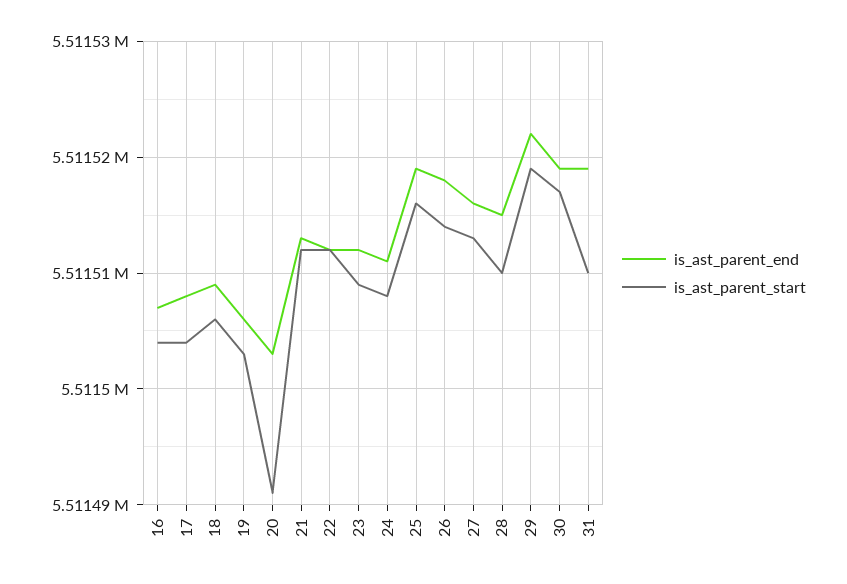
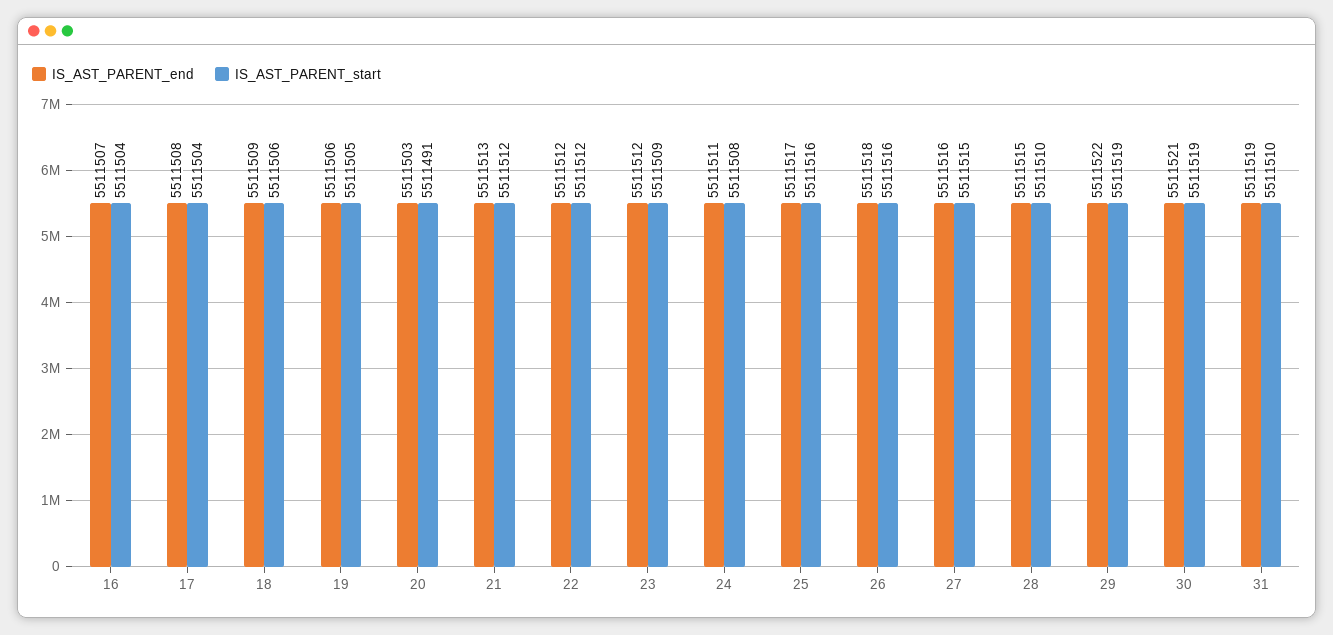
  {
    "is_ast_parent_end": {
      "16": 5511507,
      "17": 5511508,
      "18": 5511509,
      "19": 5511506,
      "20": 5511503,
      "21": 5511513,
      "22": 5511512,
      "23": 5511512,
      "24": 5511511,
-     "25": 5511519,
+     "25": 5511517,
      "26": 5511518,
      "27": 5511516,
      "28": 5511515,
      "29": 5511522,
-     "30": 5511519,
+     "30": 5511521,
      "31": 5511519
    },
    "is_ast_parent_start": {
      "16": 5511504,
      "17": 5511504,
      "18": 5511506,
-     "19": 5511503,
+     "19": 5511505,
      "20": 5511491,
      "21": 5511512,
      "22": 5511512,
      "23": 5511509,
      "24": 5511508,
      "25": 5511516,
-     "26": 5511514,
+     "26": 5511516,
-     "27": 5511513,
+     "27": 5511515,
      "28": 5511510,
      "29": 5511519,
-     "30": 5511517,
+     "30": 5511519,
      "31": 5511510
    }
  }

